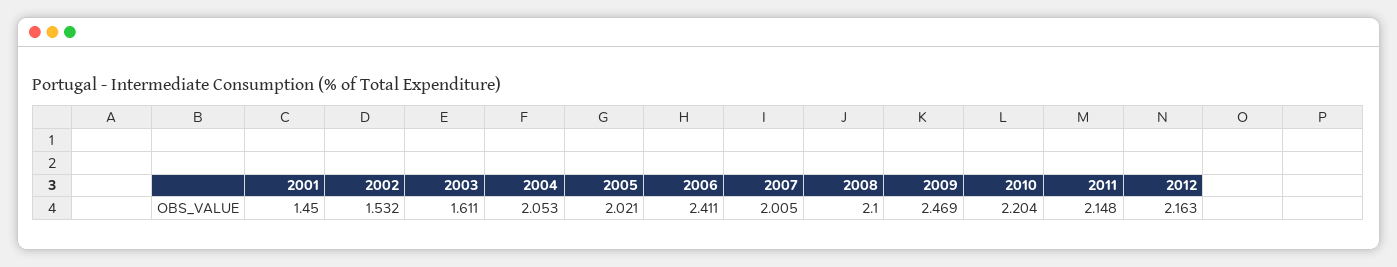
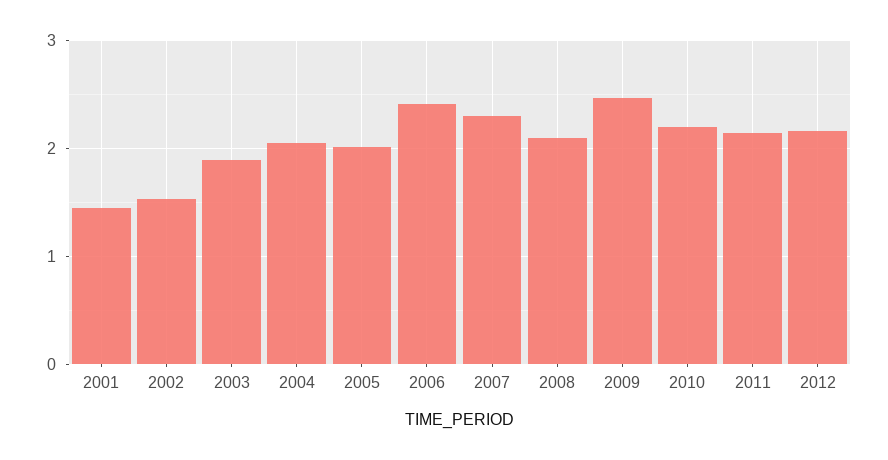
  {
    "2001": 1.45,
    "2002": 1.532,
-   "2003": 1.611,
+   "2003": 1.9,
    "2004": 2.053,
    "2005": 2.021,
    "2006": 2.411,
-   "2007": 2.005,
+   "2007": 2.3,
    "2008": 2.1,
    "2009": 2.469,
    "2010": 2.204,
    "2011": 2.148,
    "2012": 2.163
  }

